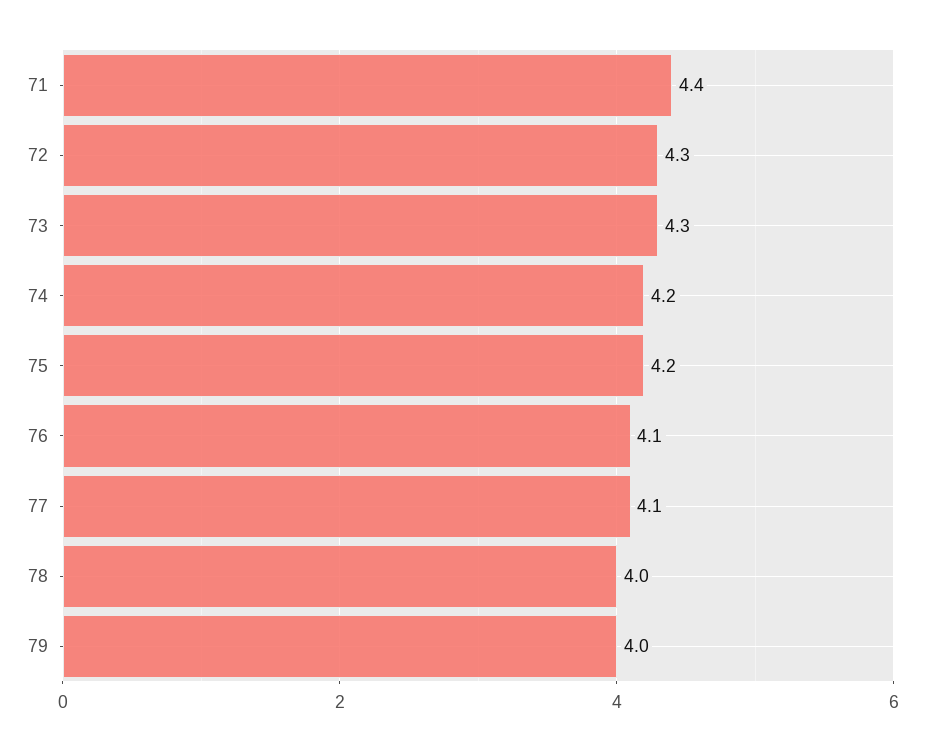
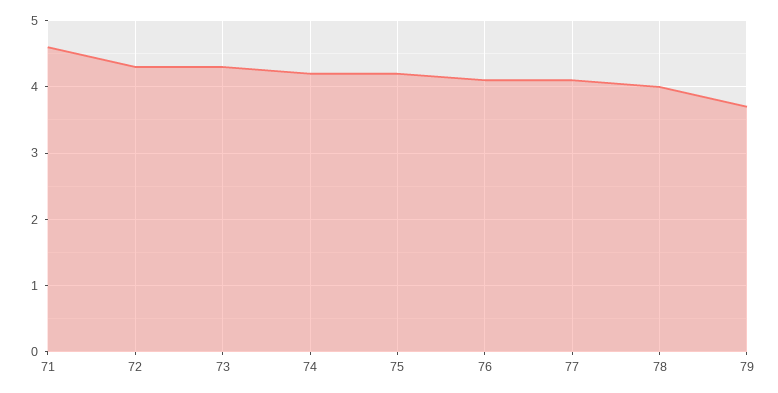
  {
-   "71": 4.4,
+   "71": 4.6,
    "72": 4.3,
    "73": 4.3,
    "74": 4.2,
    "75": 4.2,
    "76": 4.1,
    "77": 4.1,
    "78": 4,
-   "79": 4
+   "79": 3.7
  }

